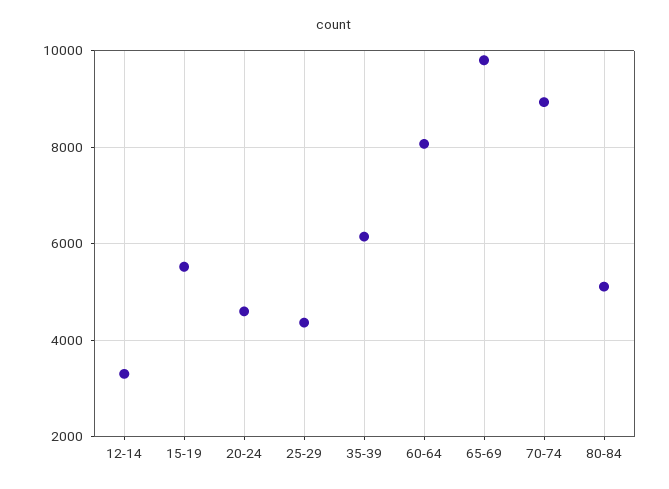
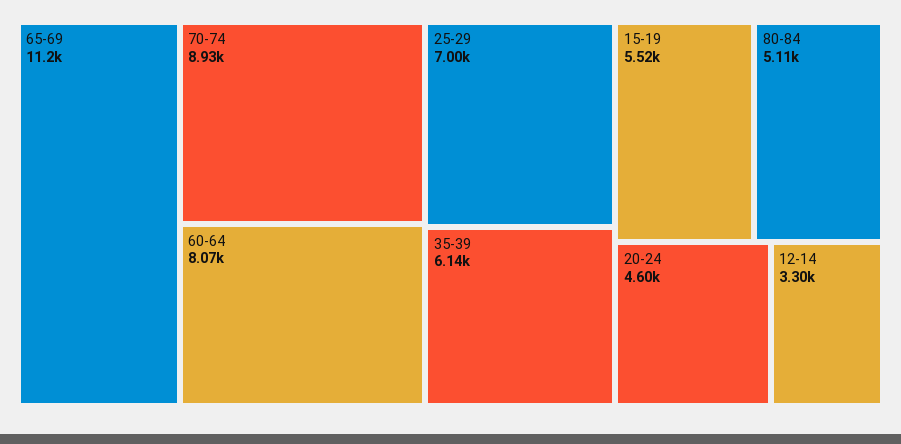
  {
    "12-14": 3300,
    "15-19": 5520,
    "20-24": 4600,
-   "25-29": 4400,
+   "25-29": 7000,
    "35-39": 6140,
    "60-64": 8070,
-   "65-69": 9800,
+   "65-69": 11200,
    "70-74": 8930,
    "80-84": 5110
  }

